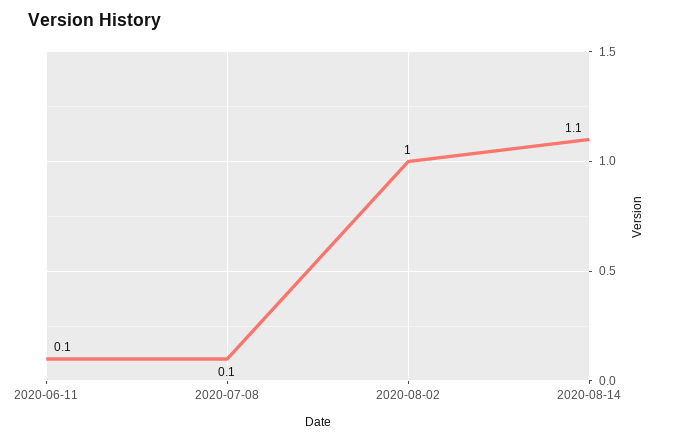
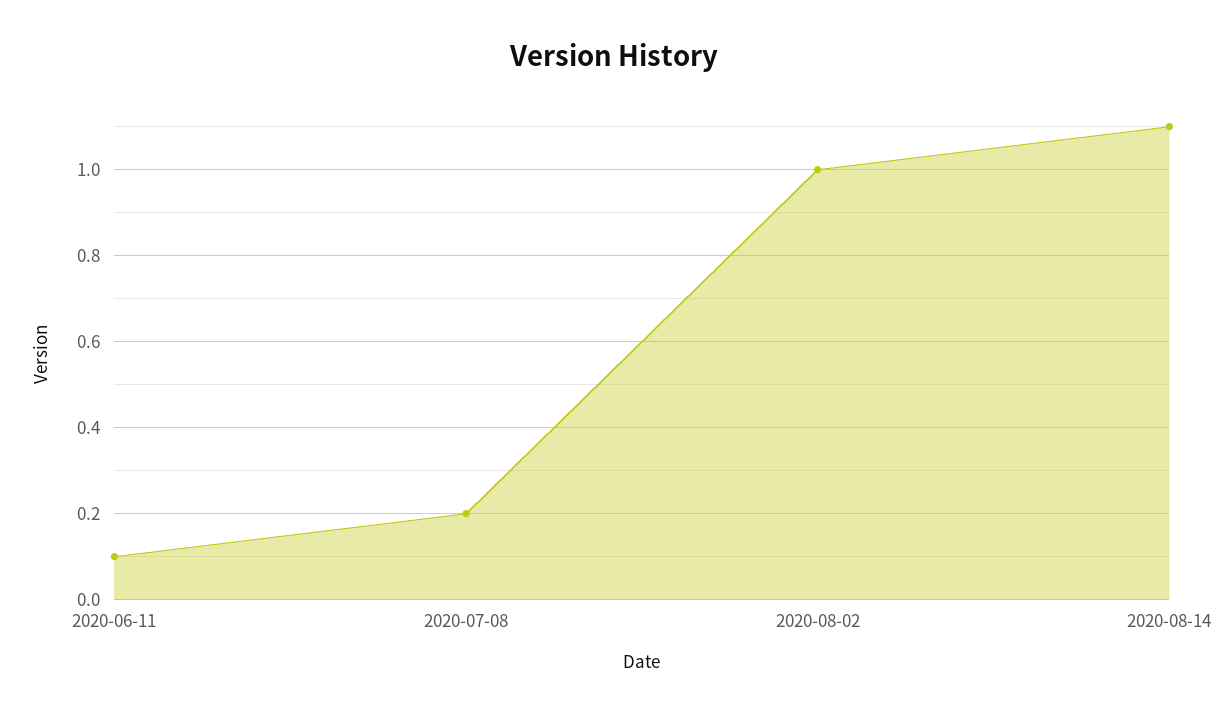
  {
    "2020-06-11": 0.1,
-   "2020-07-08": 0.1,
+   "2020-07-08": 0.2,
    "2020-08-02": 1,
    "2020-08-14": 1.1
  }

